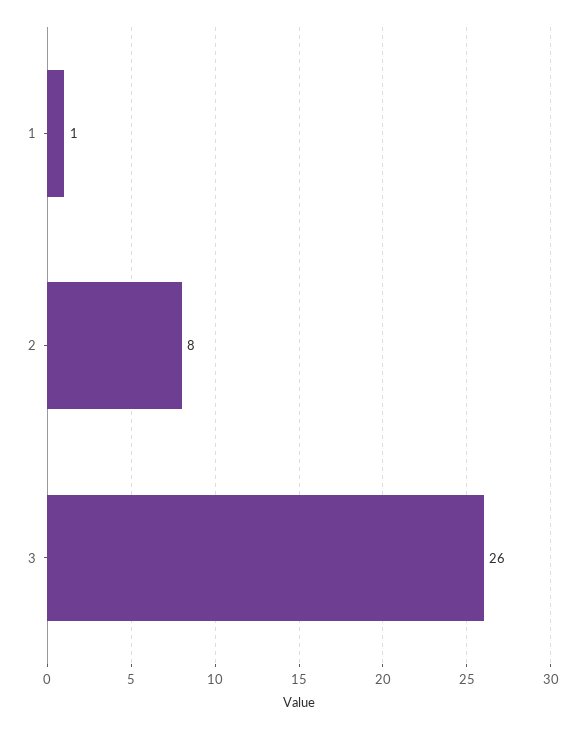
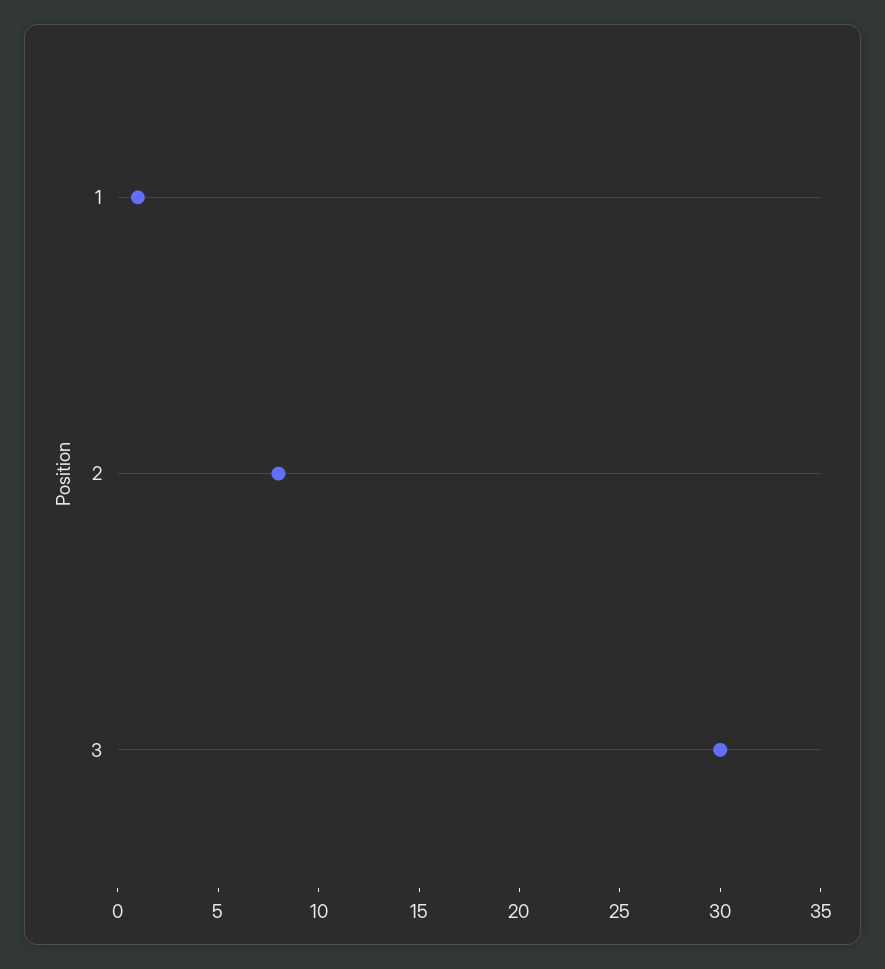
  {
    "1": 1,
    "2": 8,
-   "3": 26
+   "3": 30
  }

